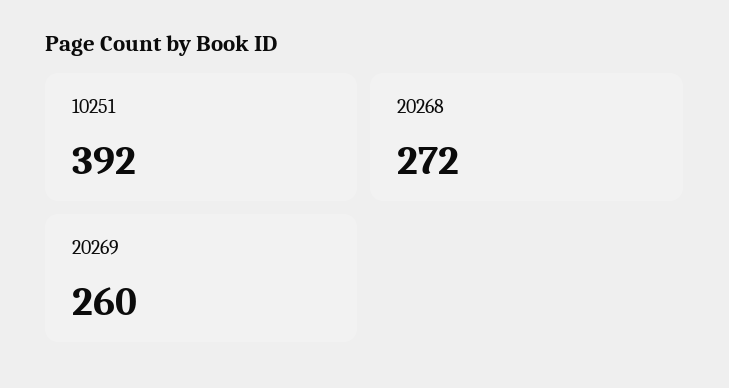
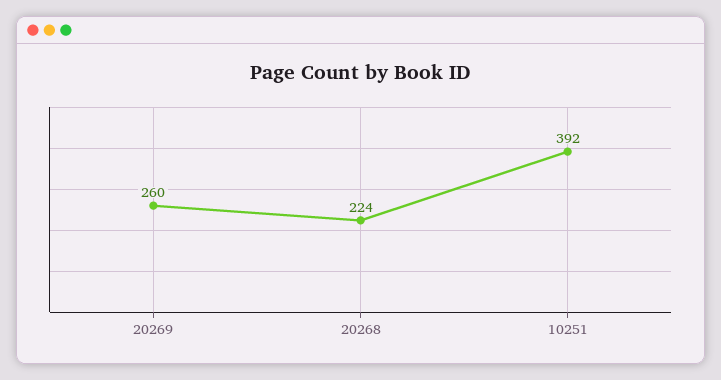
  {
    "10251": 392,
-   "20268": 272,
+   "20268": 224,
    "20269": 260
  }

